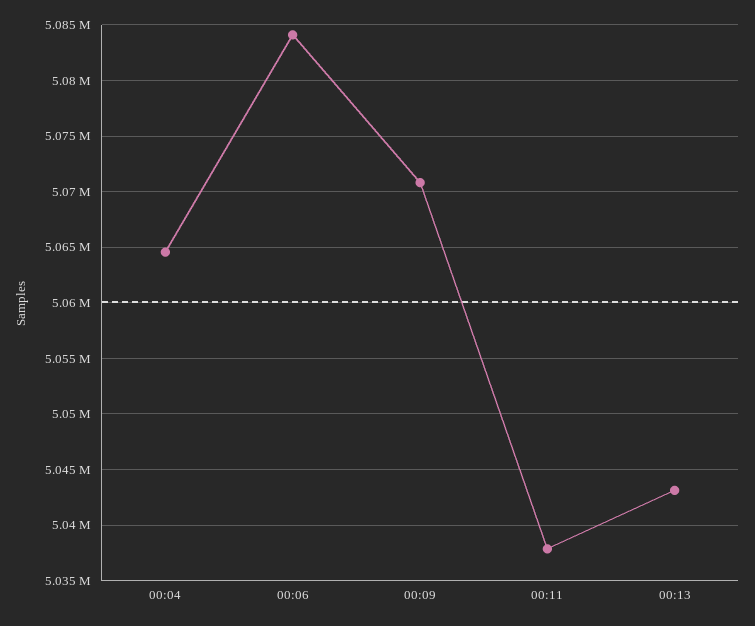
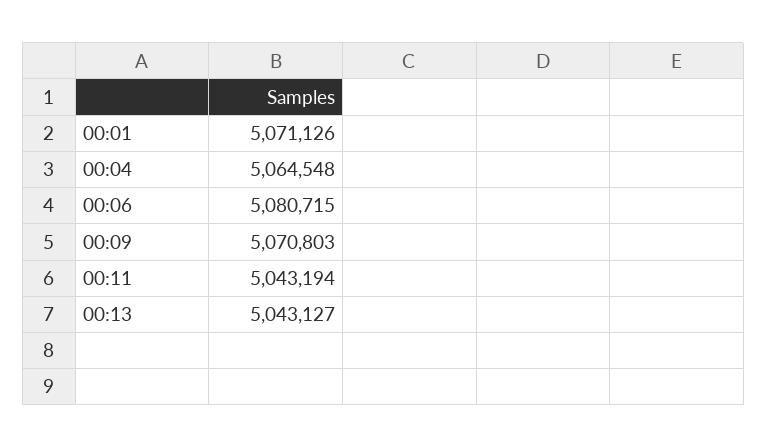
  {
    "00:04": 5064548,
-   "00:06": 5084000,
+   "00:06": 5080715,
    "00:09": 5070803,
-   "00:11": 5038000,
+   "00:11": 5043194,
-   "00:13": 5043127
+   "00:13": 5043127,
+   "00:01": 5071126
  }

